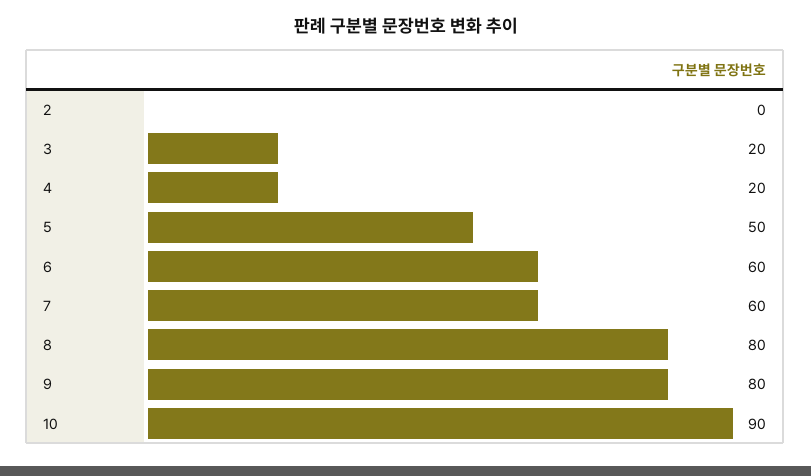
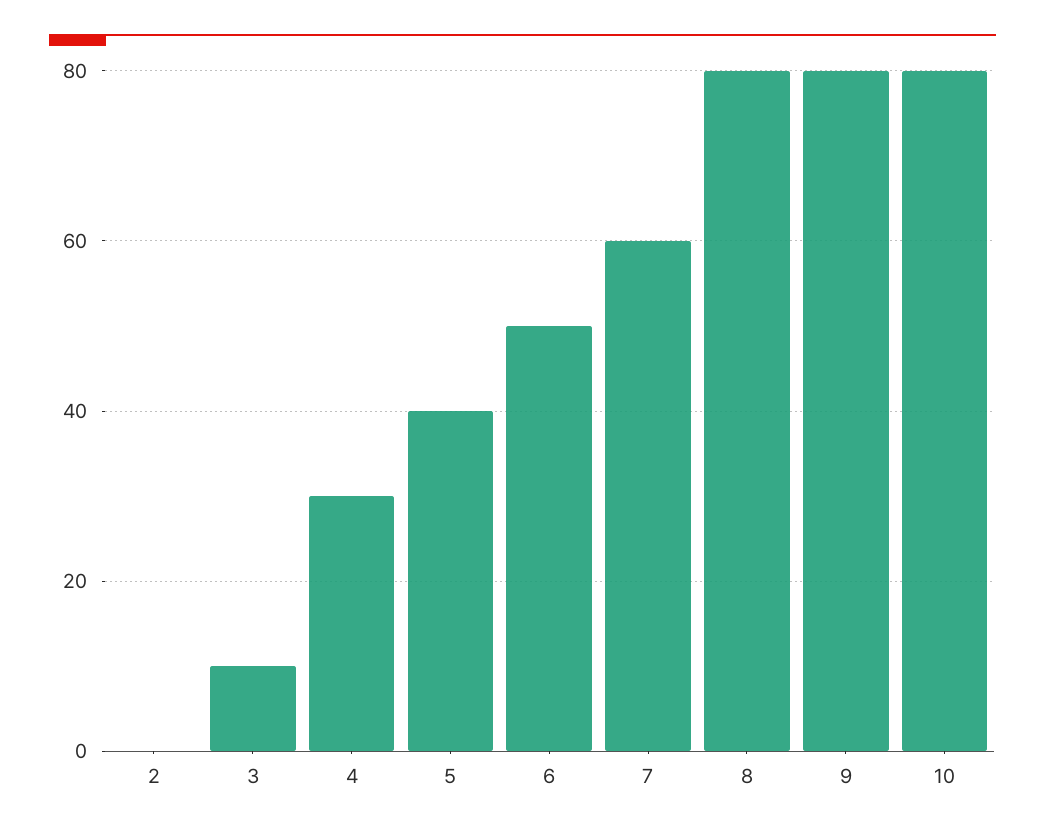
  {
    "2": 0,
-   "3": 20,
+   "3": 10,
-   "4": 20,
+   "4": 30,
-   "5": 50,
+   "5": 40,
-   "6": 60,
+   "6": 50,
    "7": 60,
    "8": 80,
    "9": 80,
-   "10": 90
+   "10": 80
  }

